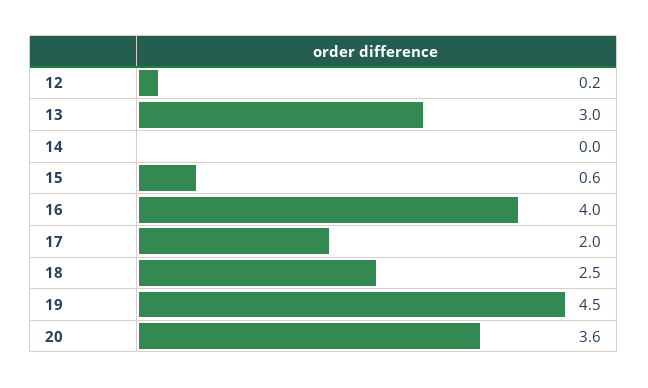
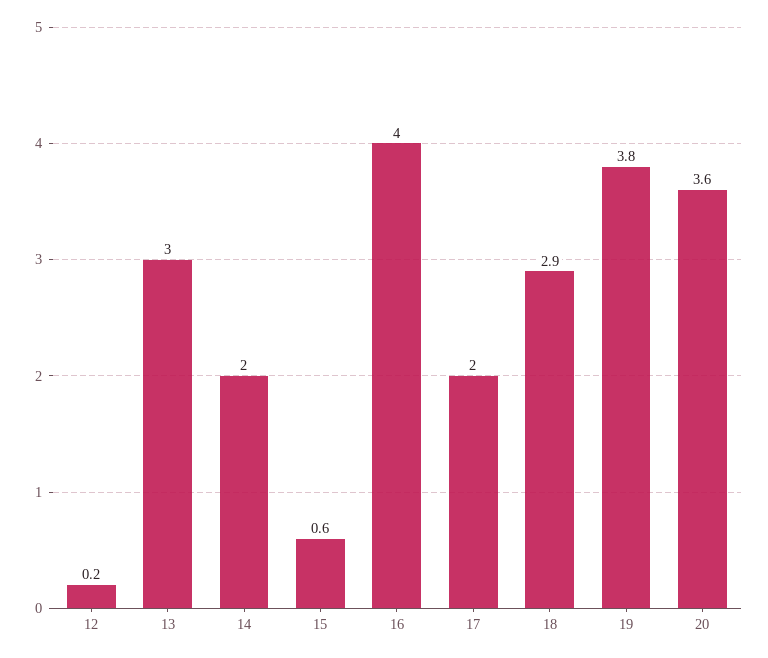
  {
    "12": 0.2,
    "13": 3,
-   "14": 0,
+   "14": 2,
    "15": 0.6,
    "16": 4,
    "17": 2,
-   "18": 2.5,
+   "18": 2.9,
-   "19": 4.5,
+   "19": 3.8,
    "20": 3.6
  }

